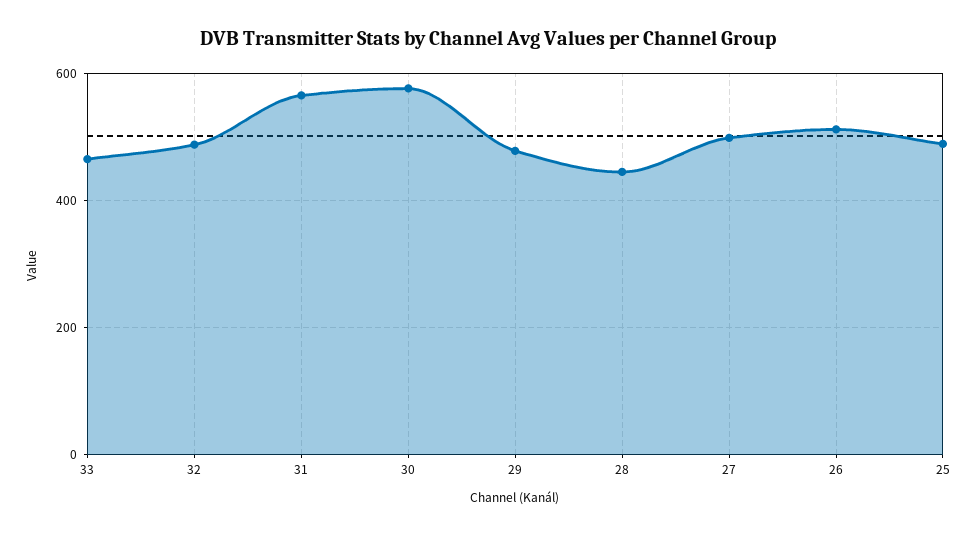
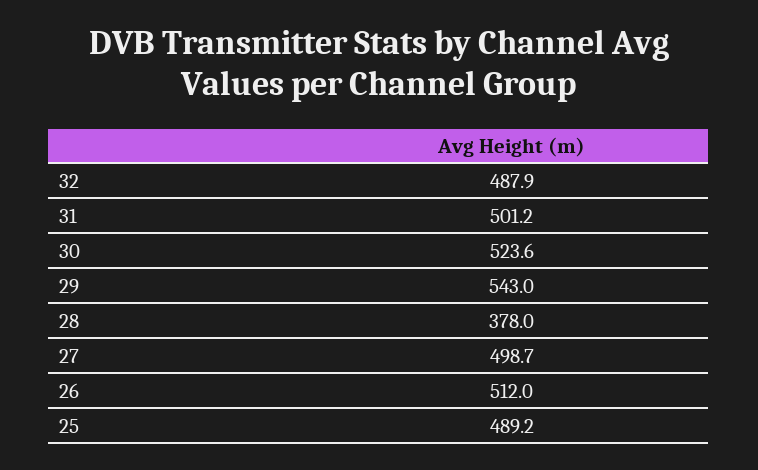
  {
-   "33": 460,
    "32": 487.9,
-   "31": 560,
+   "31": 501.2,
-   "30": 580,
+   "30": 523.6,
-   "29": 480,
+   "29": 543,
-   "28": 440,
+   "28": 378,
    "27": 498.7,
    "26": 512,
    "25": 489.2
  }

